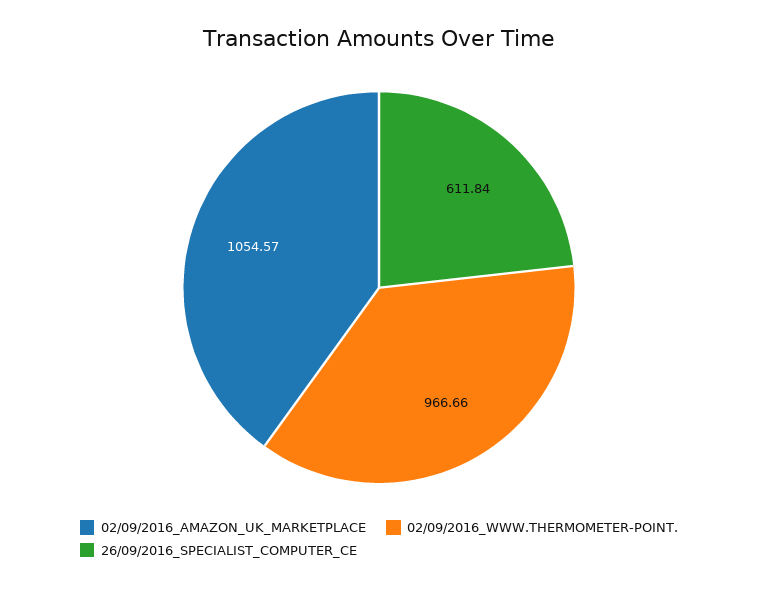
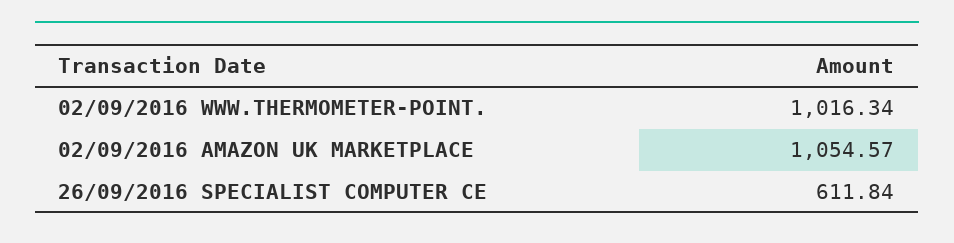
  {
    "02/09/2016_AMAZON_UK_MARKETPLACE": 1054.57,
-   "02/09/2016_WWW.THERMOMETER-POINT.": 966.66,
+   "02/09/2016_WWW.THERMOMETER-POINT.": 1016.34,
    "26/09/2016_SPECIALIST_COMPUTER_CE": 611.84
  }

